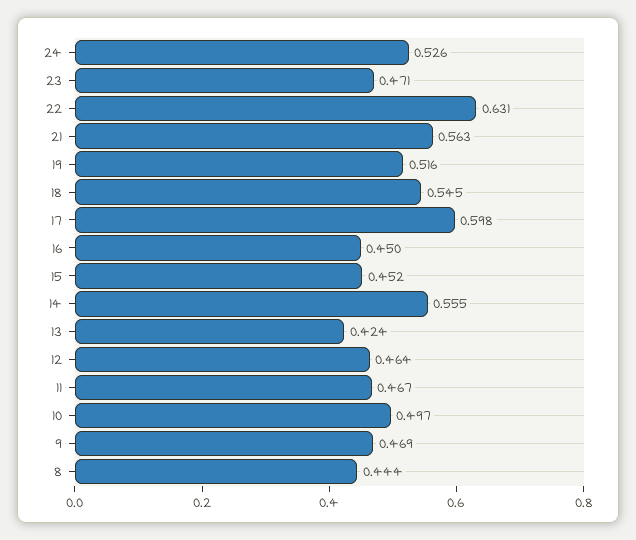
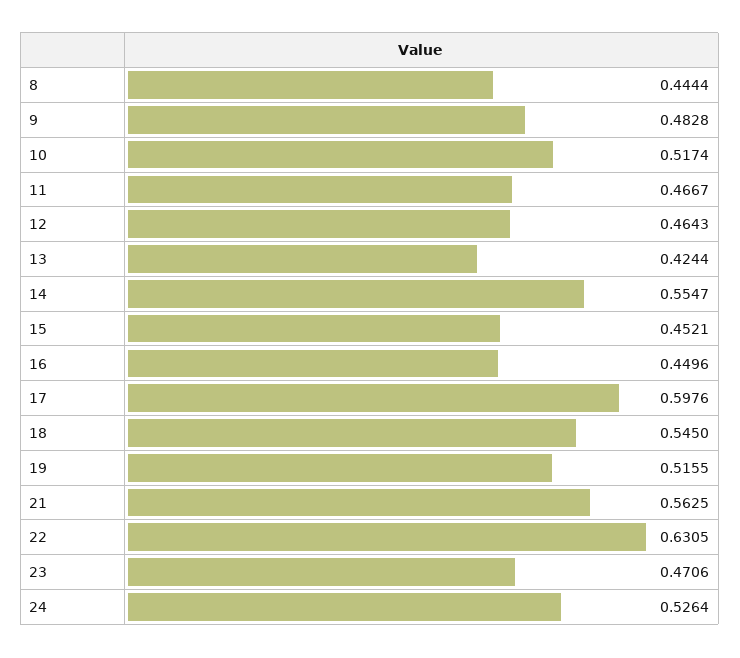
  {
    "24": 0.5264,
    "23": 0.4706,
    "22": 0.6305,
    "21": 0.5625,
    "19": 0.5155,
    "18": 0.545,
    "17": 0.5976,
    "16": 0.4496,
    "15": 0.4521,
    "14": 0.5547,
    "13": 0.4244,
    "12": 0.4643,
    "11": 0.4667,
-   "10": 0.497,
+   "10": 0.5174,
-   "9": 0.469,
+   "9": 0.4828,
    "8": 0.4444
  }

